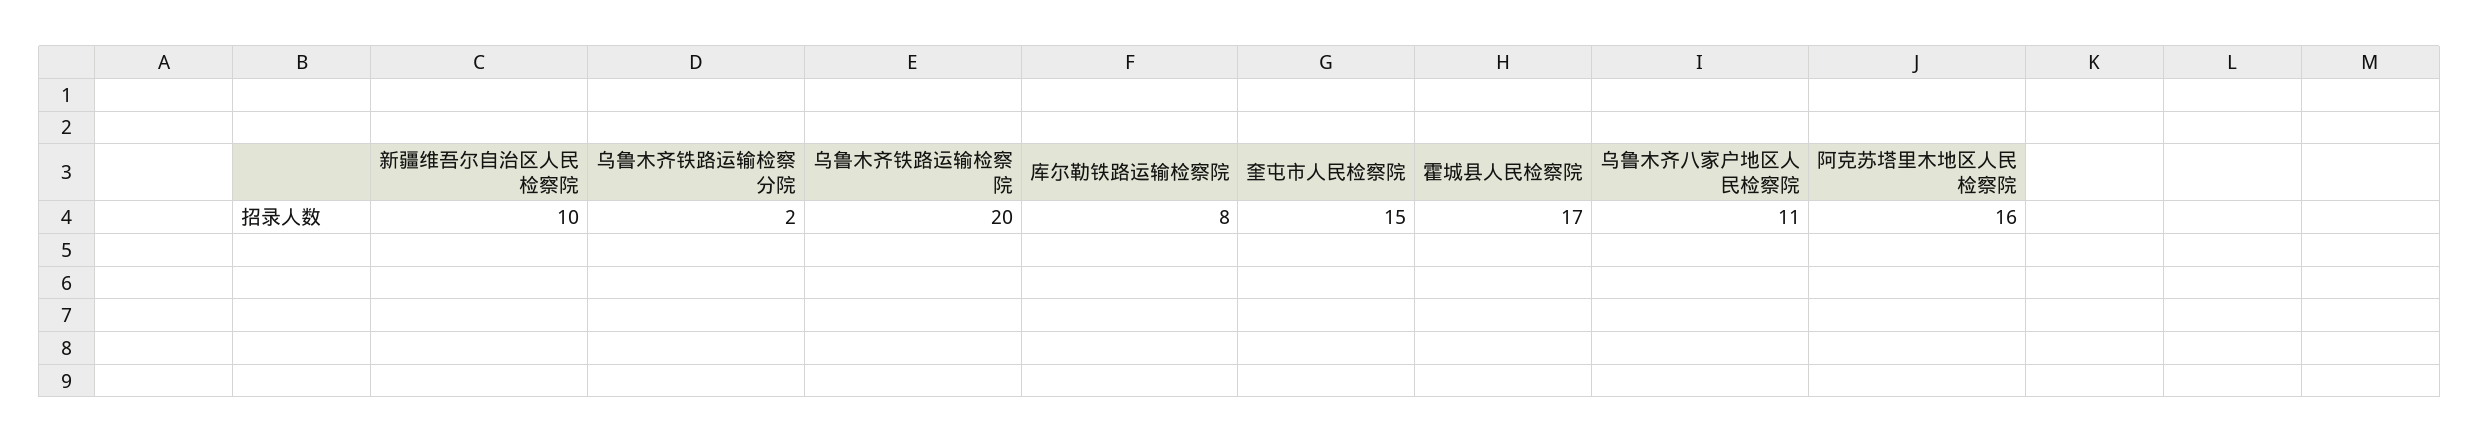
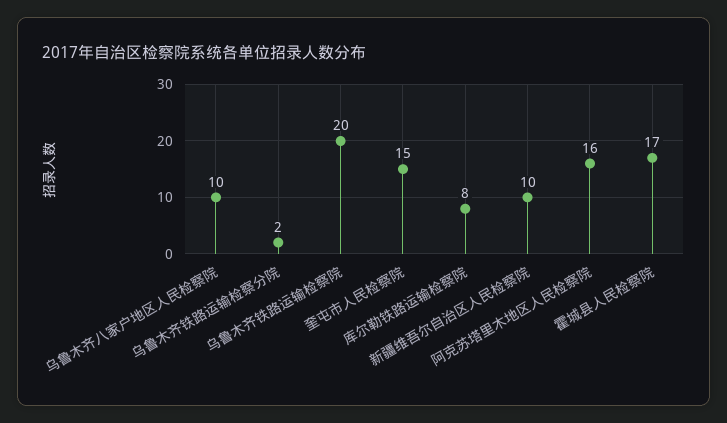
  {
    "新疆维吾尔自治区人民检察院": 10,
    "乌鲁木齐铁路运输检察分院": 2,
    "乌鲁木齐铁路运输检察院": 20,
    "库尔勒铁路运输检察院": 8,
    "奎屯市人民检察院": 15,
    "霍城县人民检察院": 17,
-   "乌鲁木齐八家户地区人民检察院": 11,
+   "乌鲁木齐八家户地区人民检察院": 10,
    "阿克苏塔里木地区人民检察院": 16
  }

